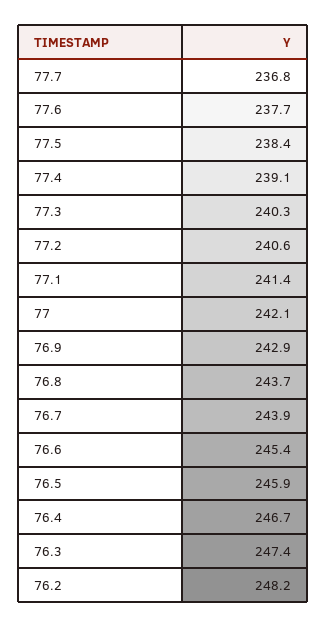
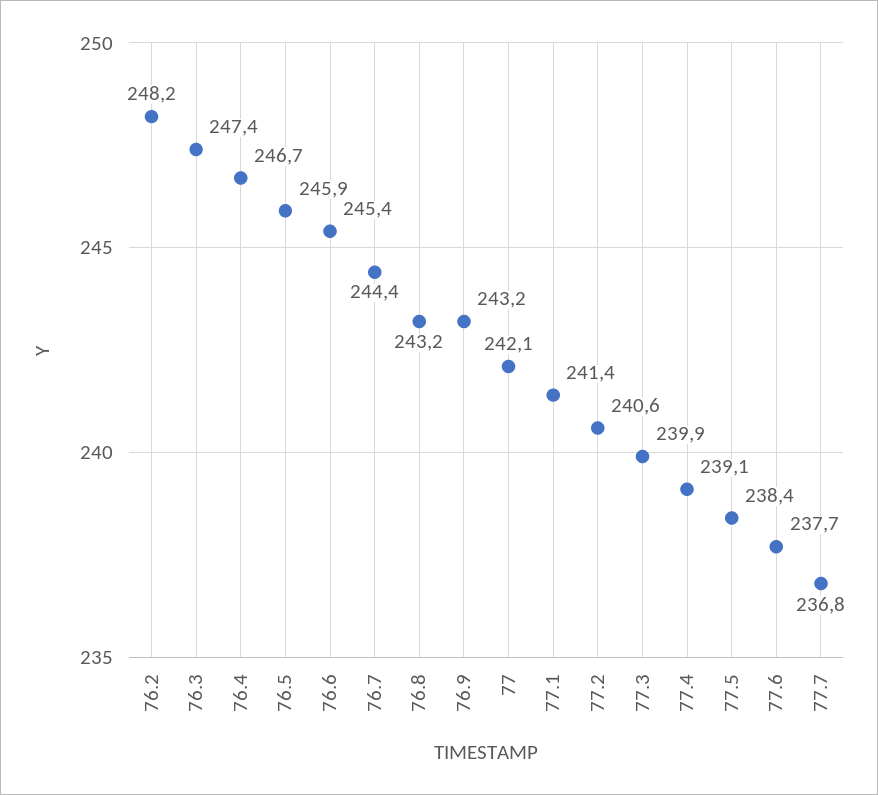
  {
    "77.7": 236.8,
    "77.6": 237.7,
    "77.5": 238.4,
    "77.4": 239.1,
-   "77.3": 240.3,
+   "77.3": 239.9,
    "77.2": 240.6,
    "77.1": 241.4,
    "77": 242.1,
-   "76.9": 242.9,
+   "76.9": 243.2,
-   "76.8": 243.7,
+   "76.8": 243.2,
-   "76.7": 243.9,
+   "76.7": 244.4,
    "76.6": 245.4,
    "76.5": 245.9,
    "76.4": 246.7,
    "76.3": 247.4,
    "76.2": 248.2
  }

